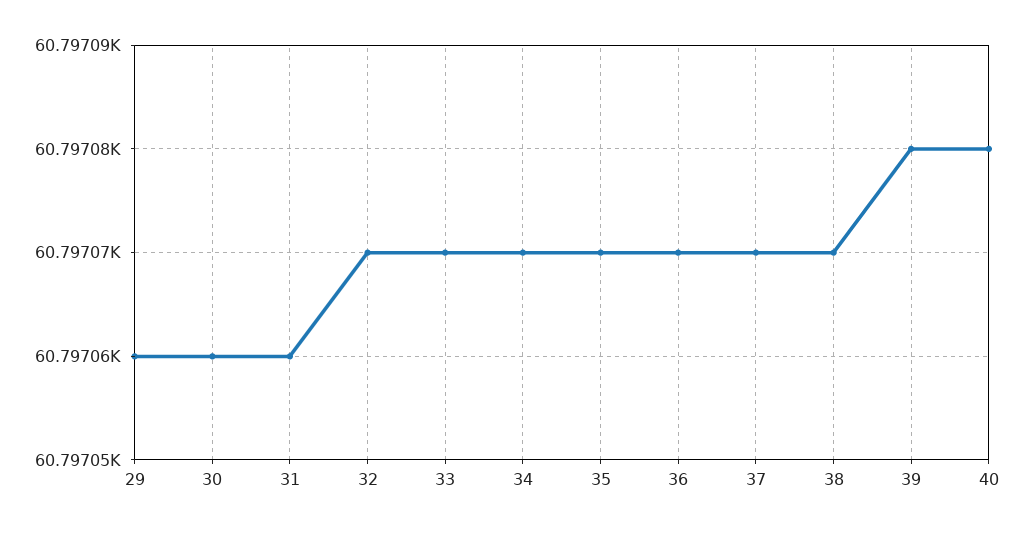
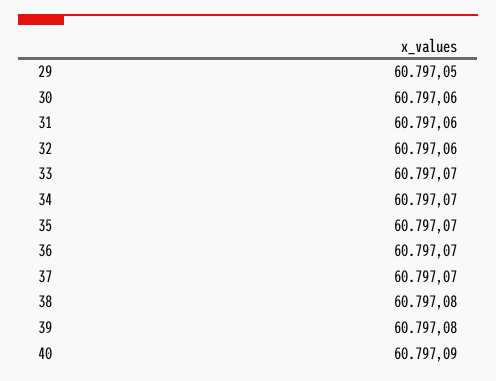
  {
-   "29": 60797.06,
+   "29": 60797.05,
    "30": 60797.06,
    "31": 60797.06,
-   "32": 60797.07,
+   "32": 60797.06,
    "33": 60797.07,
    "34": 60797.07,
    "35": 60797.07,
    "36": 60797.07,
    "37": 60797.07,
-   "38": 60797.07,
+   "38": 60797.08,
    "39": 60797.08,
-   "40": 60797.08
+   "40": 60797.09
  }

